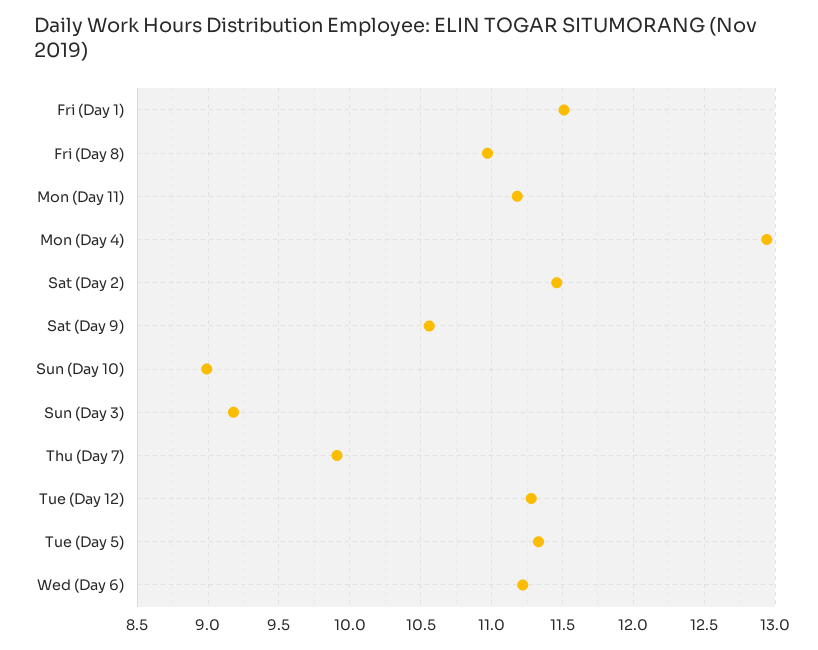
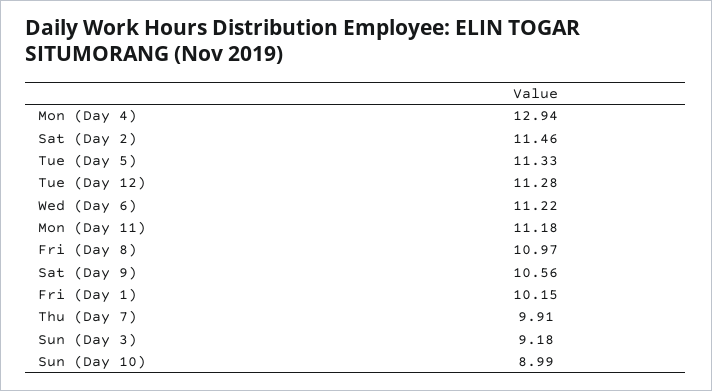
  {
-   "Fri (Day 1)": 11.5,
+   "Fri (Day 1)": 10.15,
    "Fri (Day 8)": 10.97,
    "Mon (Day 11)": 11.18,
    "Mon (Day 4)": 12.94,
    "Sat (Day 2)": 11.46,
    "Sat (Day 9)": 10.56,
    "Sun (Day 10)": 8.99,
    "Sun (Day 3)": 9.18,
    "Thu (Day 7)": 9.91,
    "Tue (Day 12)": 11.28,
    "Tue (Day 5)": 11.33,
    "Wed (Day 6)": 11.22
  }

